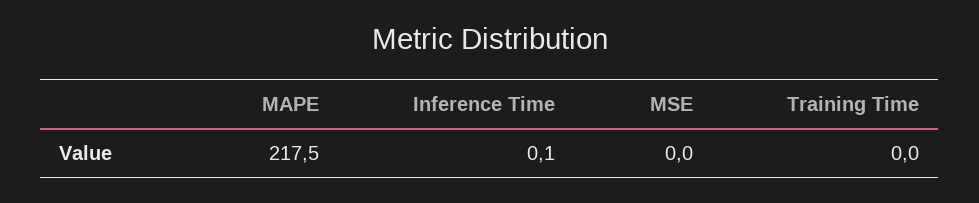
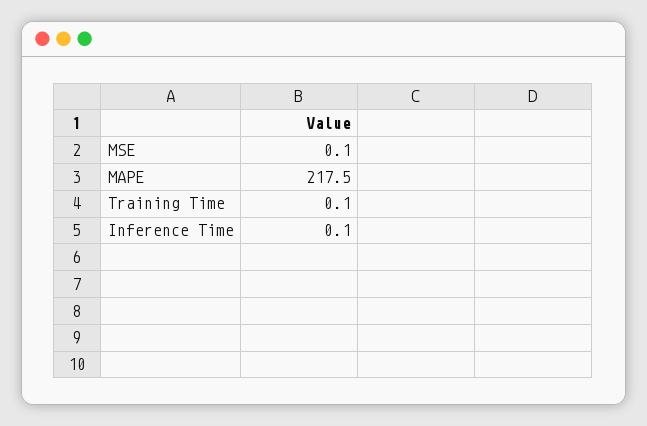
  {
    "MAPE": 217.5,
    "Inference Time": 0.1,
-   "MSE": 0,
+   "MSE": 0.1,
-   "Training Time": 0
+   "Training Time": 0.1
  }

